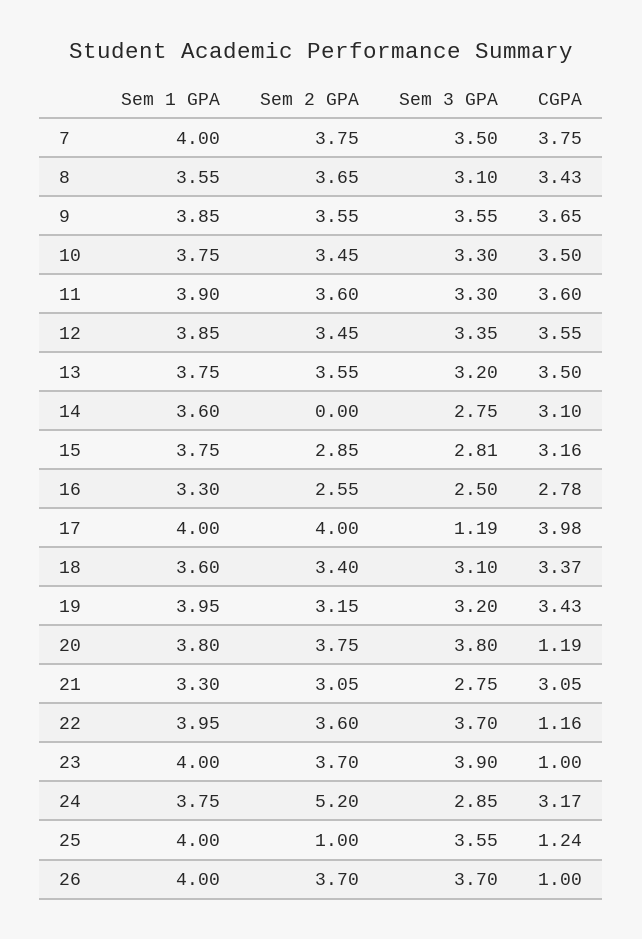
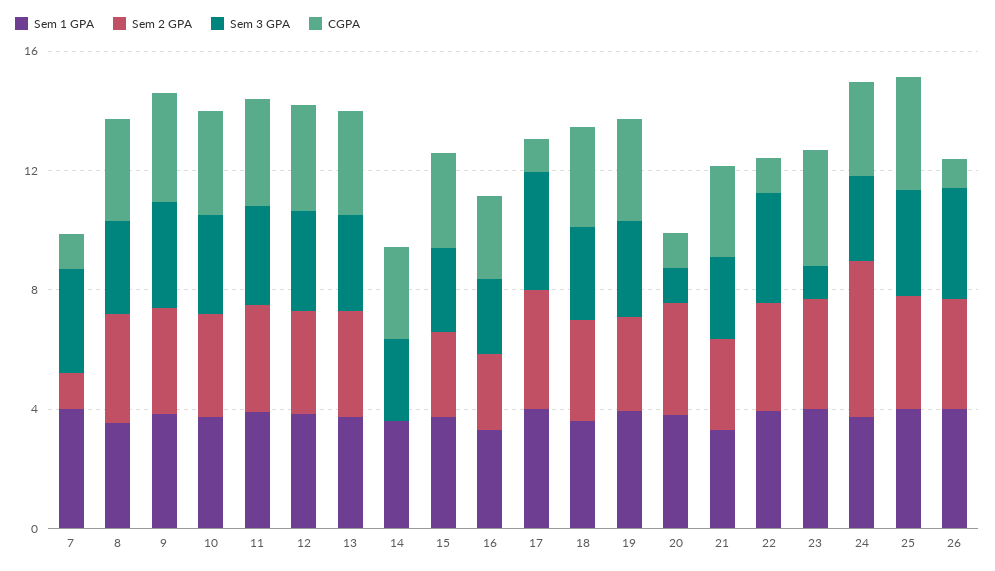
  {
    "Sem 1 GPA": {
      "7": 4,
      "8": 3.55,
      "9": 3.85,
      "10": 3.75,
      "11": 3.9,
      "12": 3.85,
      "13": 3.75,
      "14": 3.6,
      "15": 3.75,
      "16": 3.3,
      "17": 4,
      "18": 3.6,
      "19": 3.95,
      "20": 3.8,
      "21": 3.3,
      "22": 3.95,
      "23": 4,
      "24": 3.75,
      "25": 4,
      "26": 4
    },
    "Sem 2 GPA": {
-     "7": 3.75,
+     "7": 1,
      "8": 3.65,
      "9": 3.55,
      "10": 3.45,
      "11": 3.6,
      "12": 3.45,
      "13": 3.55,
      "14": 0,
      "15": 2.85,
      "16": 2.55,
      "17": 4,
      "18": 3.4,
      "19": 3.15,
      "20": 3.75,
      "21": 3.05,
      "22": 3.6,
      "23": 3.7,
      "24": 5.2,
-     "25": 1,
+     "25": 4,
      "26": 3.7
    },
    "Sem 3 GPA": {
      "7": 3.5,
      "8": 3.1,
      "9": 3.55,
      "10": 3.3,
      "11": 3.3,
      "12": 3.35,
      "13": 3.2,
      "14": 2.75,
      "15": 2.81,
      "16": 2.5,
-     "17": 1.19,
+     "17": 4,
      "18": 3.1,
      "19": 3.2,
-     "20": 3.8,
+     "20": 1,
      "21": 2.75,
      "22": 3.7,
-     "23": 3.9,
+     "23": 1,
      "24": 2.85,
      "25": 3.55,
      "26": 3.7
    },
    "CGPA": {
-     "7": 3.75,
+     "7": 1,
      "8": 3.43,
      "9": 3.65,
      "10": 3.5,
      "11": 3.6,
      "12": 3.55,
      "13": 3.5,
      "14": 3.1,
      "15": 3.16,
      "16": 2.78,
-     "17": 3.98,
+     "17": 1,
      "18": 3.37,
      "19": 3.43,
      "20": 1.19,
      "21": 3.05,
      "22": 1.16,
-     "23": 1,
+     "23": 4,
      "24": 3.17,
-     "25": 1.24,
+     "25": 4,
      "26": 1
    }
  }

